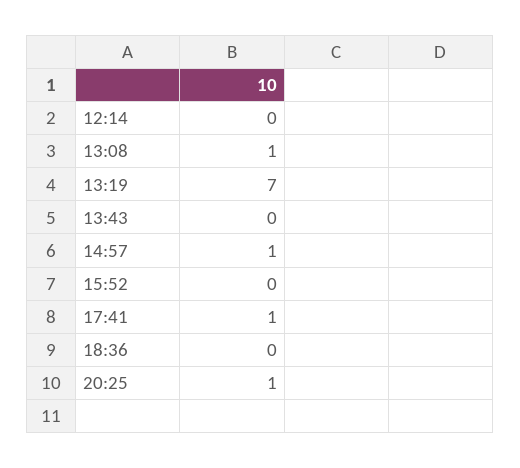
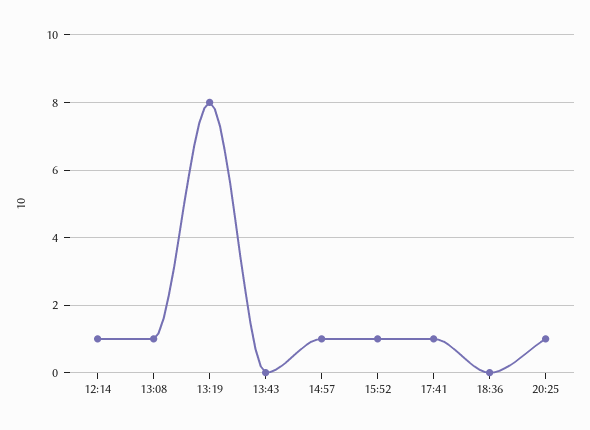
  {
-   "12:14": 0,
+   "12:14": 1,
    "13:08": 1,
-   "13:19": 7,
+   "13:19": 8,
    "13:43": 0,
    "14:57": 1,
-   "15:52": 0,
+   "15:52": 1,
    "17:41": 1,
    "18:36": 0,
    "20:25": 1
  }

